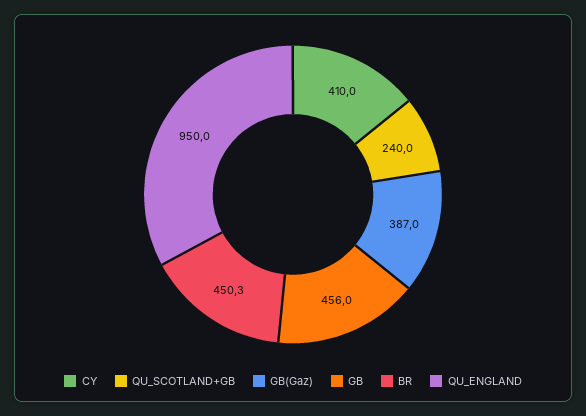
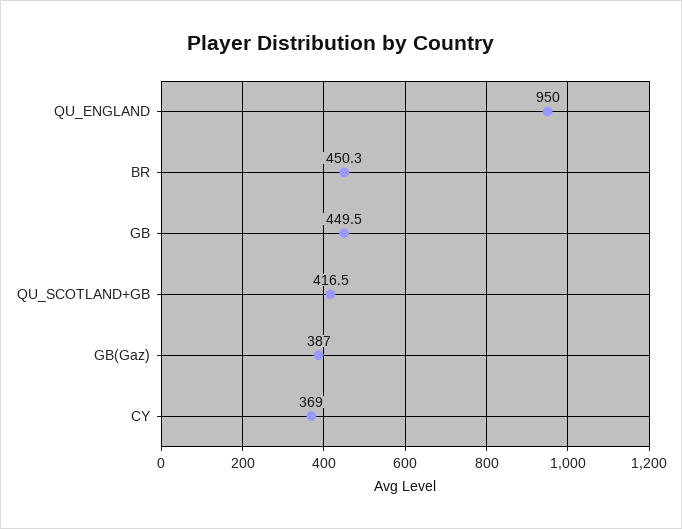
  {
-   "CY": 410,
+   "CY": 369,
-   "QU_SCOTLAND+GB": 240,
+   "QU_SCOTLAND+GB": 416.5,
    "GB(Gaz)": 387,
-   "GB": 456,
+   "GB": 449.5,
    "BR": 450.3,
    "QU_ENGLAND": 950
  }

